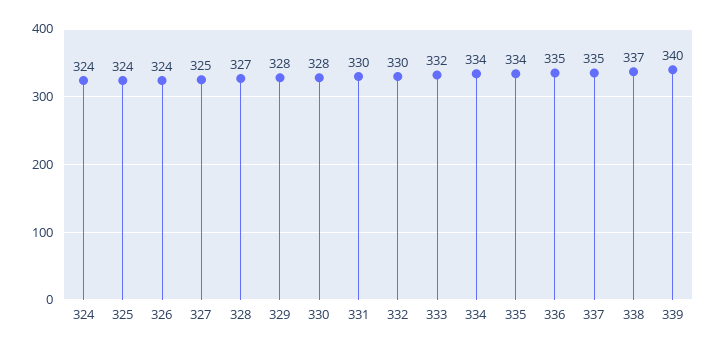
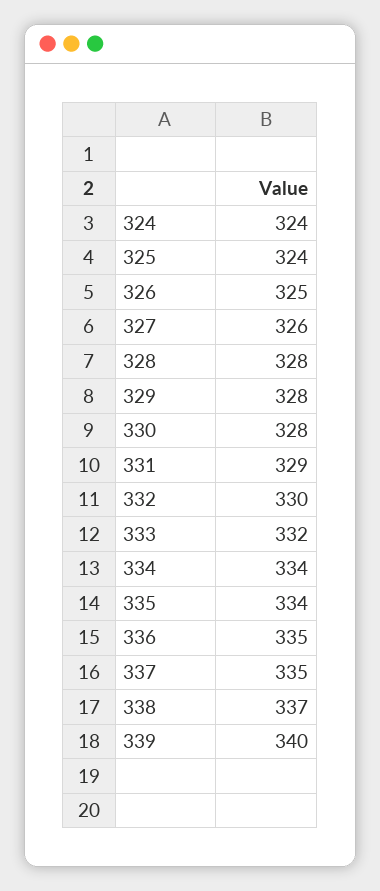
  {
    "324": 324,
    "325": 324,
-   "326": 324,
+   "326": 325,
-   "327": 325,
+   "327": 326,
-   "328": 327,
+   "328": 328,
    "329": 328,
    "330": 328,
-   "331": 330,
+   "331": 329,
    "332": 330,
    "333": 332,
    "334": 334,
    "335": 334,
    "336": 335,
    "337": 335,
    "338": 337,
    "339": 340
  }

